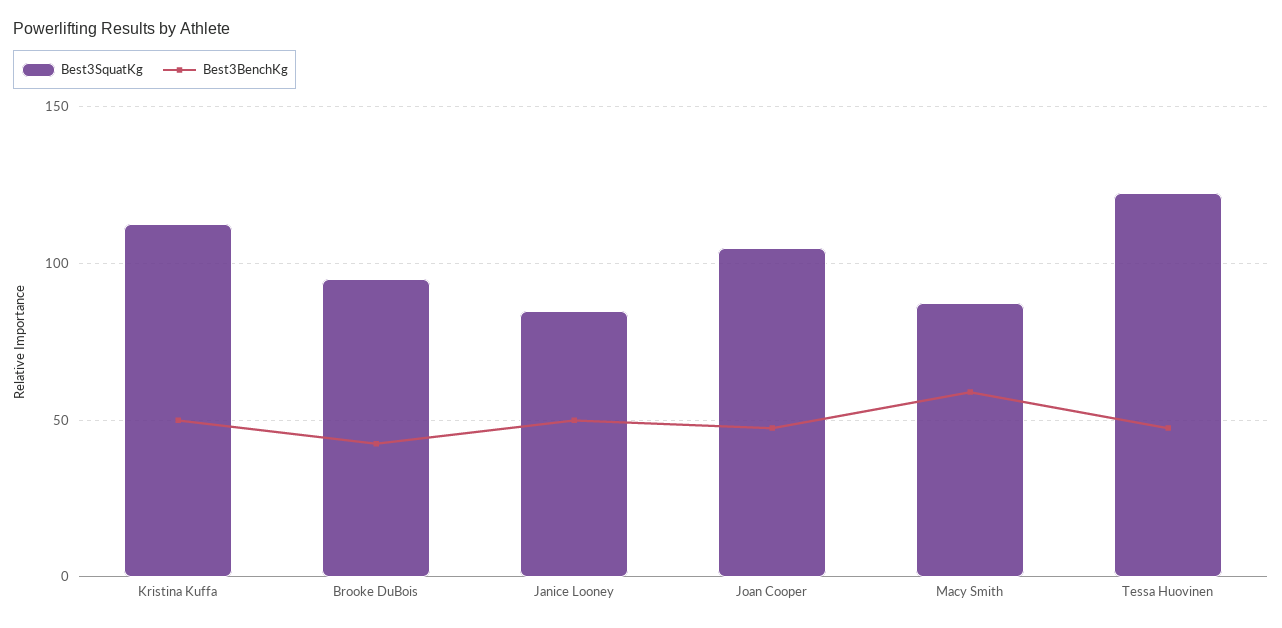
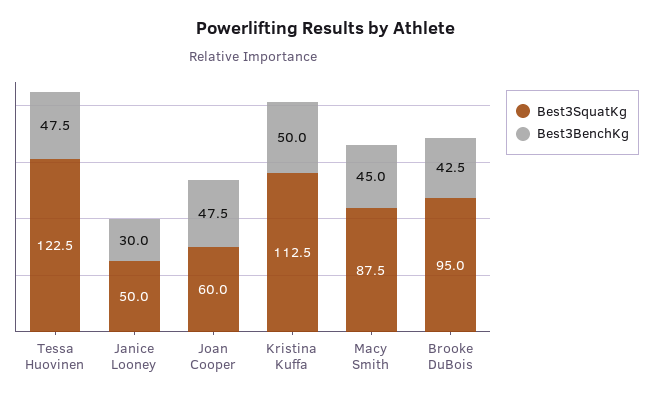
  {
    "Best3SquatKg": {
      "Kristina Kuffa": 112.5,
      "Brooke DuBois": 95,
-     "Janice Looney": 85,
+     "Janice Looney": 50,
-     "Joan Cooper": 105,
+     "Joan Cooper": 60,
      "Macy Smith": 87.5,
      "Tessa Huovinen": 122.5
    },
    "Best3BenchKg": {
      "Kristina Kuffa": 50,
      "Brooke DuBois": 42.5,
-     "Janice Looney": 50,
+     "Janice Looney": 30,
      "Joan Cooper": 47.5,
-     "Macy Smith": 60,
+     "Macy Smith": 45,
      "Tessa Huovinen": 47.5
    }
  }

